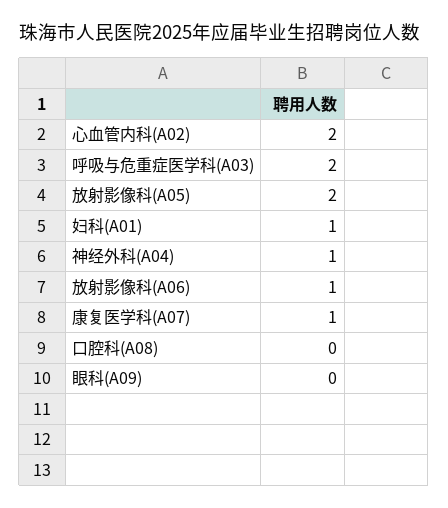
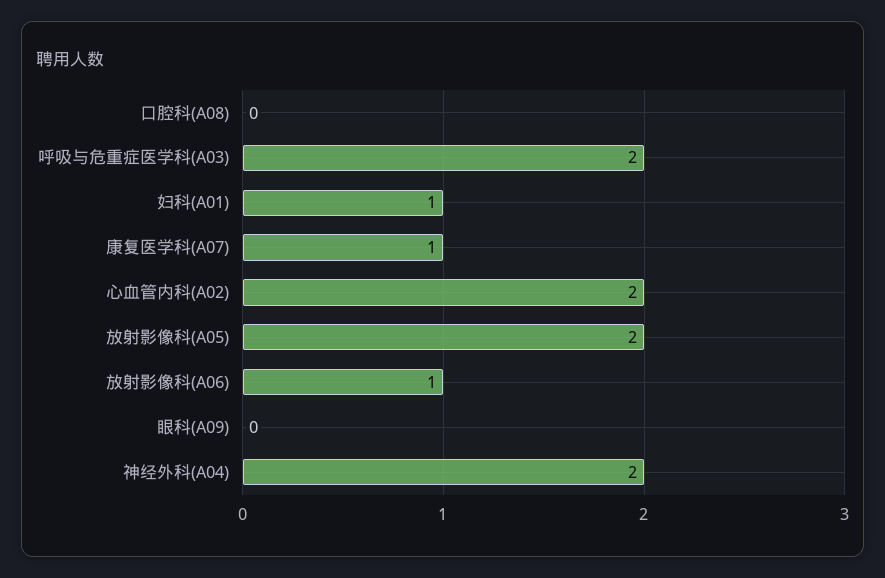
  {
    "心血管内科(A02)": 2,
    "呼吸与危重症医学科(A03)": 2,
    "放射影像科(A05)": 2,
    "妇科(A01)": 1,
-   "神经外科(A04)": 1,
+   "神经外科(A04)": 2,
    "放射影像科(A06)": 1,
    "康复医学科(A07)": 1,
    "口腔科(A08)": 0,
    "眼科(A09)": 0
  }

